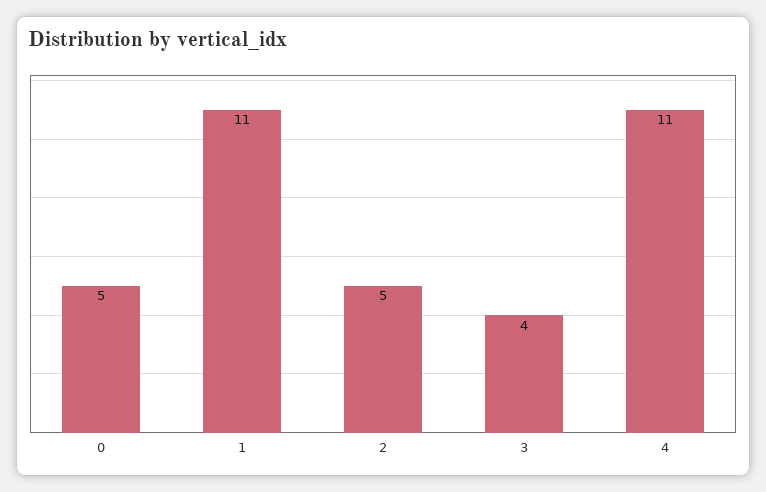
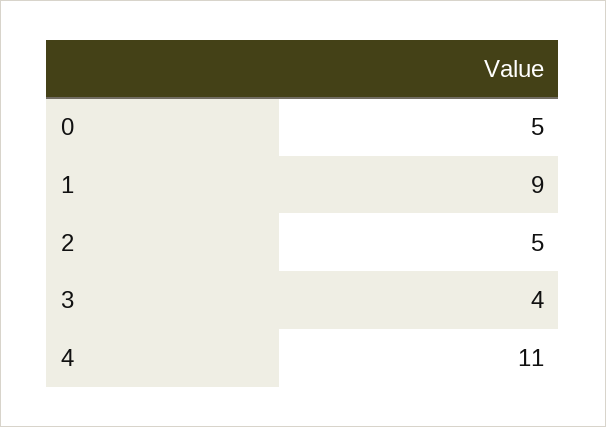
  {
    "0": 5,
-   "1": 11,
+   "1": 9,
    "2": 5,
    "3": 4,
    "4": 11
  }

